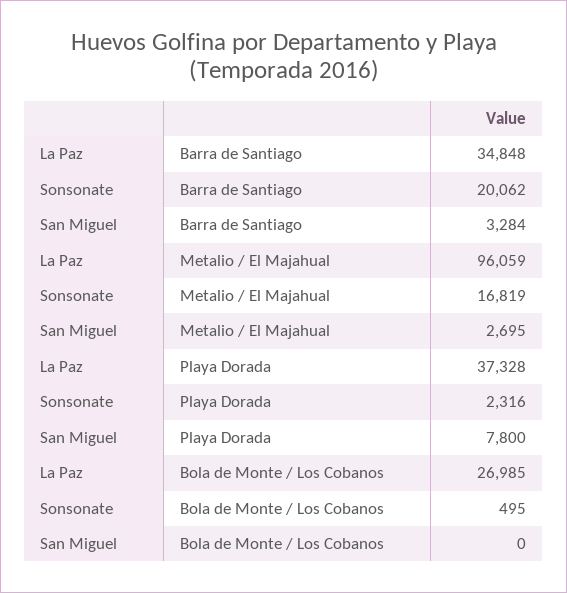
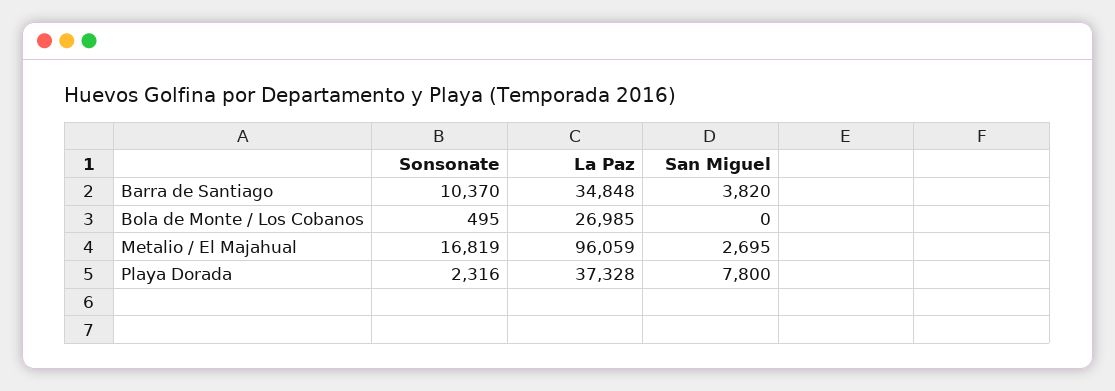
  {
    "La Paz": {
      "Barra de Santiago": 34848,
      "Metalio / El Majahual": 96059,
      "Playa Dorada": 37328,
      "Bola de Monte / Los Cobanos": 26985
    },
    "Sonsonate": {
-     "Barra de Santiago": 20062,
+     "Barra de Santiago": 10370,
      "Metalio / El Majahual": 16819,
      "Playa Dorada": 2316,
      "Bola de Monte / Los Cobanos": 495
    },
    "San Miguel": {
-     "Barra de Santiago": 3284,
+     "Barra de Santiago": 3820,
      "Metalio / El Majahual": 2695,
      "Playa Dorada": 7800,
      "Bola de Monte / Los Cobanos": 0
    }
  }

